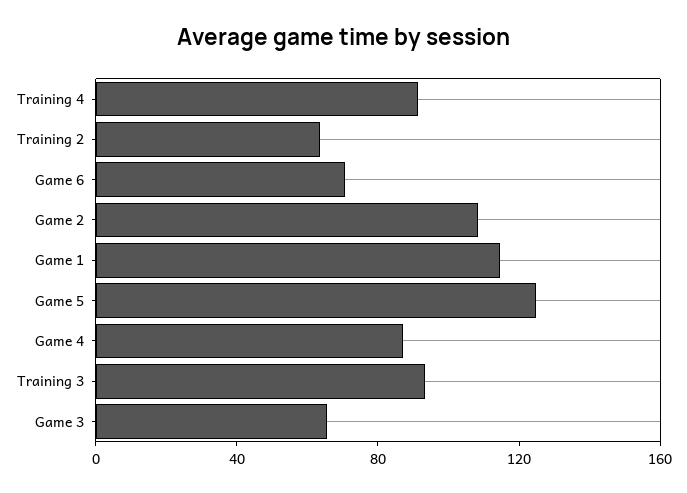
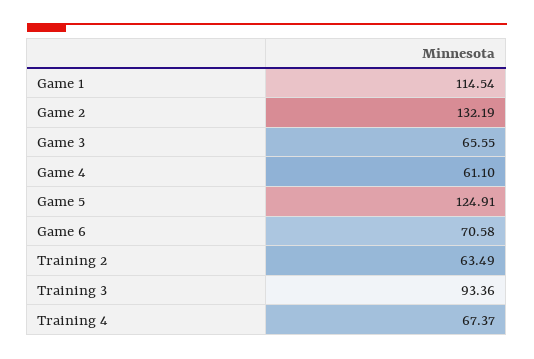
  {
-   "Training 4": 90,
+   "Training 4": 67.37,
    "Training 2": 63.49,
    "Game 6": 70.58,
-   "Game 2": 110,
+   "Game 2": 132.19,
    "Game 1": 114.54,
    "Game 5": 124.91,
-   "Game 4": 90,
+   "Game 4": 61.1,
    "Training 3": 93.36,
    "Game 3": 65.55
  }

